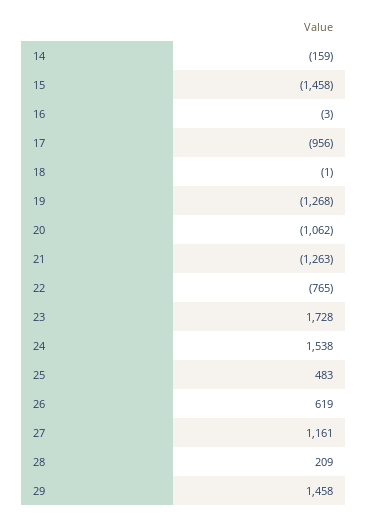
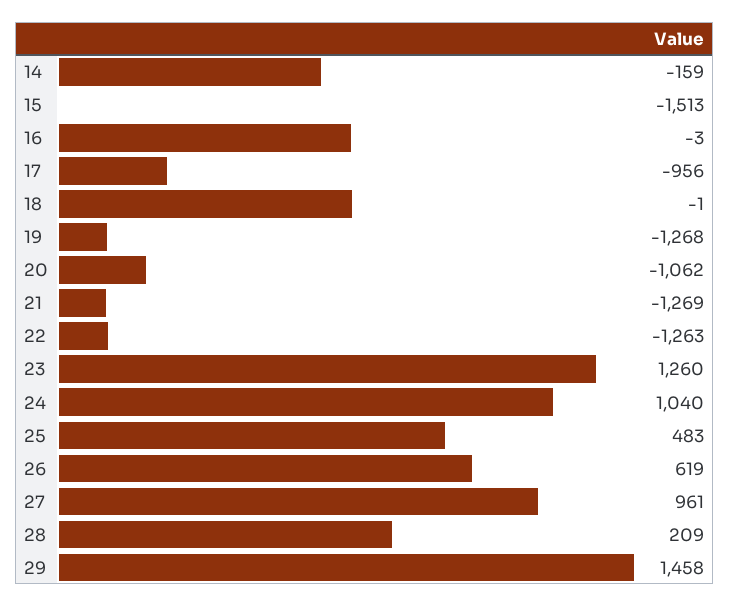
  {
    "14": -159,
-   "15": -1458,
+   "15": -1513,
    "16": -3,
    "17": -956,
    "18": -1,
    "19": -1268,
    "20": -1062,
-   "21": -1263,
+   "21": -1269,
-   "22": -765,
+   "22": -1263,
-   "23": 1728,
+   "23": 1260,
-   "24": 1538,
+   "24": 1040,
    "25": 483,
    "26": 619,
-   "27": 1161,
+   "27": 961,
    "28": 209,
    "29": 1458
  }

